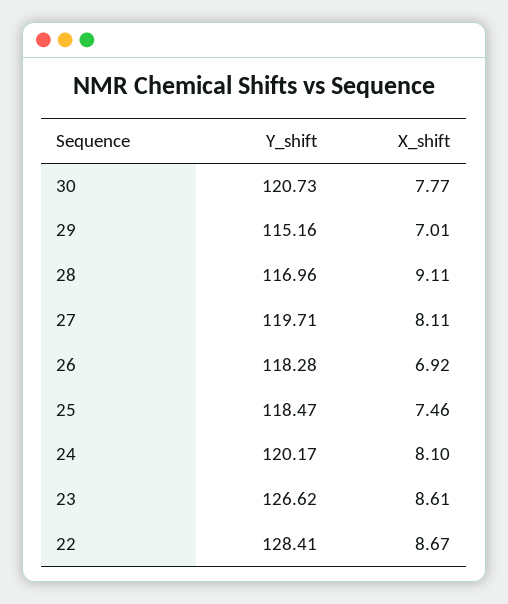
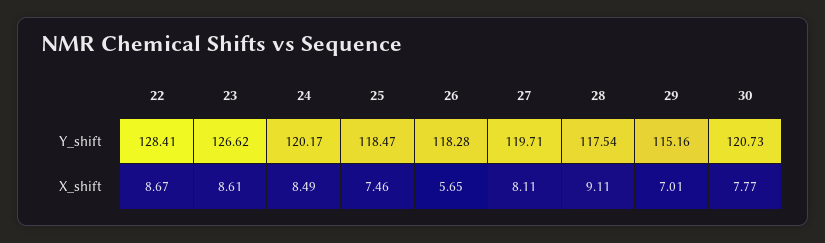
  {
    "Y_shift": {
      "30": 120.73,
      "29": 115.16,
-     "28": 116.96,
+     "28": 117.54,
      "27": 119.71,
      "26": 118.28,
      "25": 118.47,
      "24": 120.17,
      "23": 126.62,
      "22": 128.41
    },
    "X_shift": {
      "30": 7.77,
      "29": 7.01,
      "28": 9.11,
      "27": 8.11,
-     "26": 6.92,
+     "26": 5.65,
      "25": 7.46,
-     "24": 8.1,
+     "24": 8.49,
      "23": 8.61,
      "22": 8.67
    }
  }

